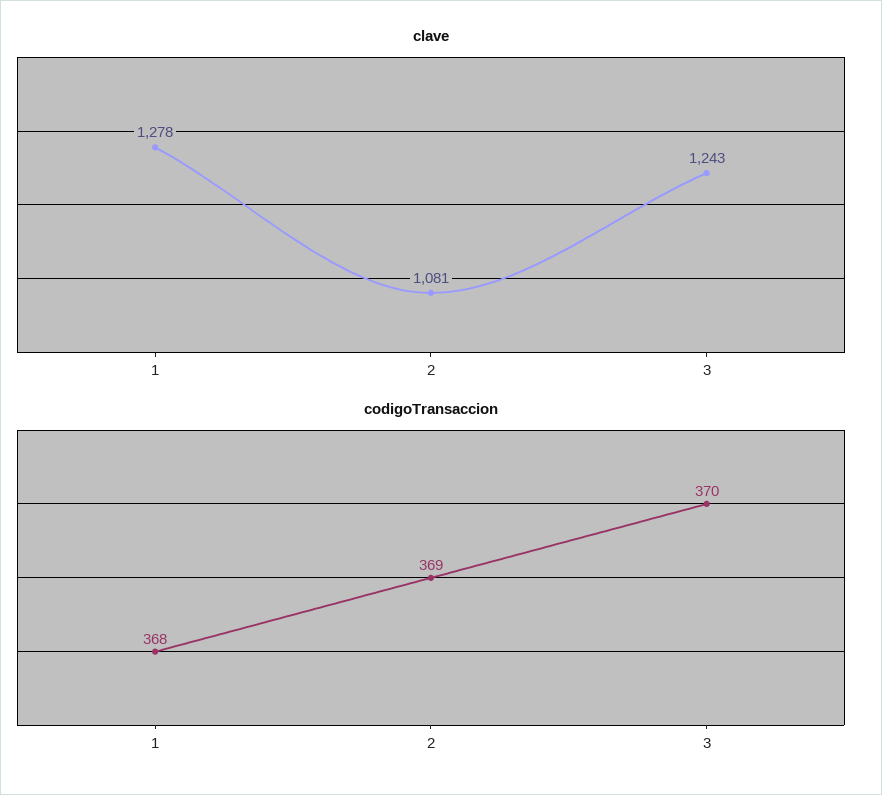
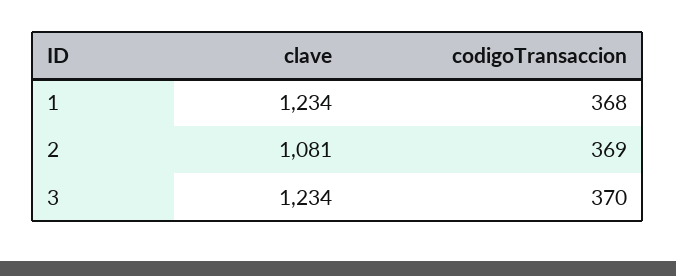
  {
    "clave": {
-     "1": 1278,
+     "1": 1234,
      "2": 1081,
-     "3": 1243
+     "3": 1234
    },
    "codigoTransaccion": {
      "1": 368,
      "2": 369,
      "3": 370
    }
  }

